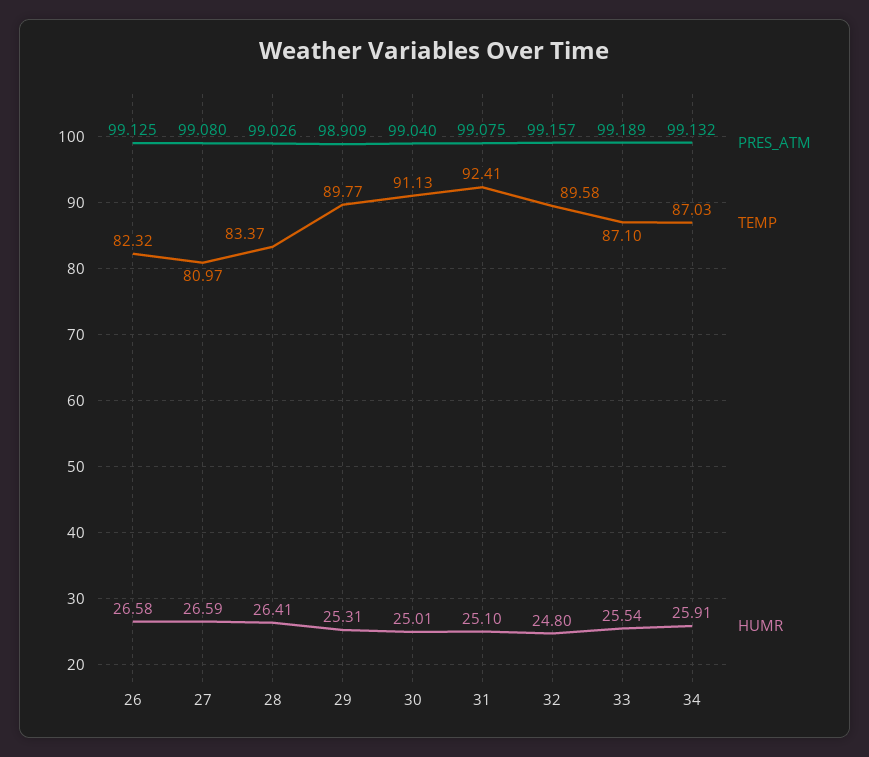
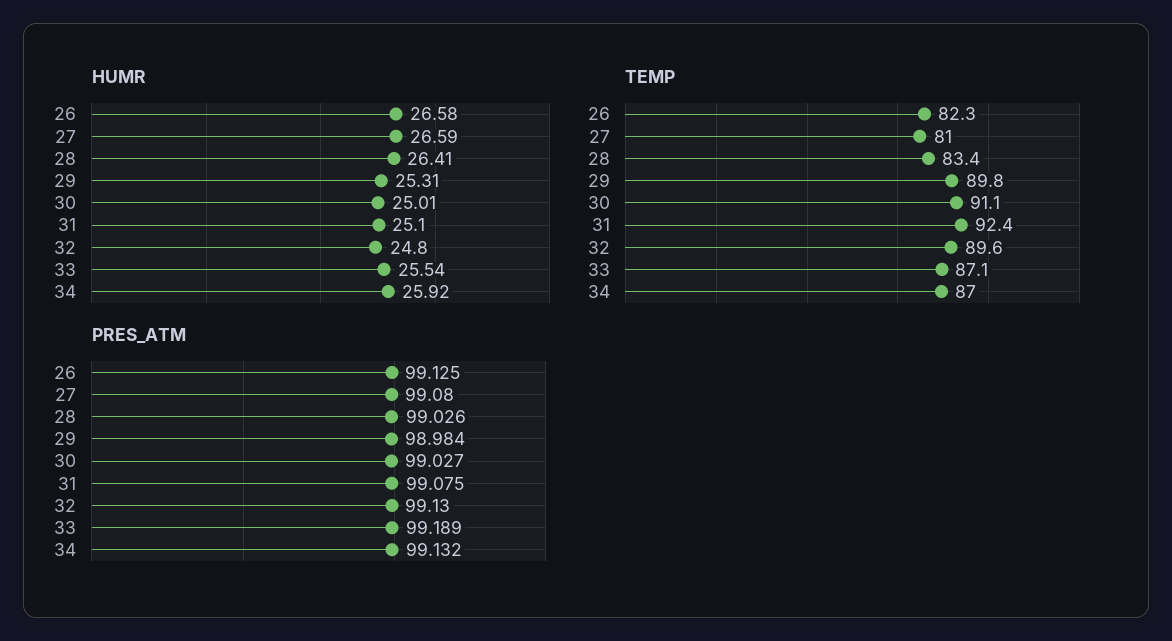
  {
    "PRES_ATM": {
      "26": 99.125,
      "27": 99.08,
      "28": 99.026,
-     "29": 98.909,
+     "29": 98.984,
-     "30": 99.04,
+     "30": 99.027,
      "31": 99.075,
-     "32": 99.157,
+     "32": 99.13,
      "33": 99.189,
      "34": 99.132
    },
    "TEMP": {
      "26": 82.32,
      "27": 80.97,
      "28": 83.37,
      "29": 89.77,
      "30": 91.13,
      "31": 92.41,
      "32": 89.58,
      "33": 87.1,
      "34": 87.03
    },
    "HUMR": {
      "26": 26.58,
      "27": 26.59,
      "28": 26.41,
      "29": 25.31,
      "30": 25.01,
      "31": 25.1,
      "32": 24.8,
      "33": 25.54,
-     "34": 25.91
+     "34": 25.92
    }
  }

